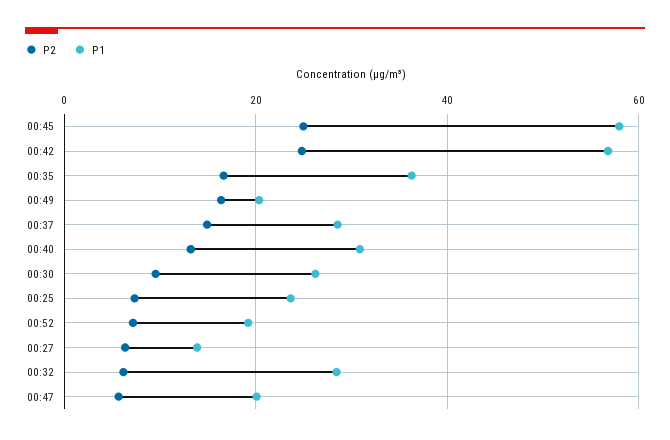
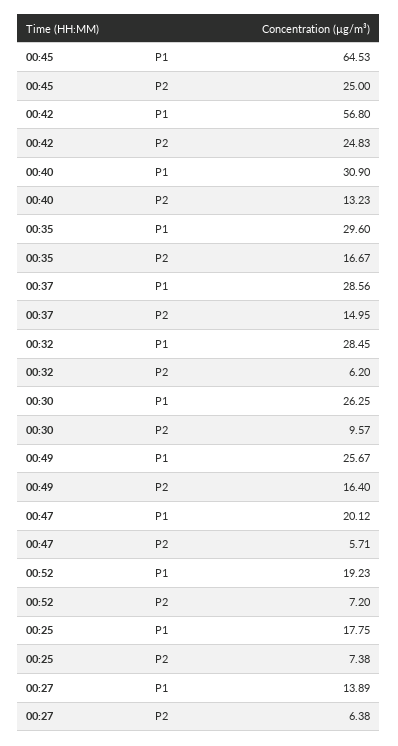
  {
    "P2": {
      "00:45": 25,
      "00:42": 24.83,
      "00:35": 16.67,
      "00:49": 16.4,
      "00:37": 14.95,
      "00:40": 13.23,
      "00:30": 9.57,
      "00:25": 7.38,
      "00:52": 7.2,
      "00:27": 6.38,
      "00:32": 6.2,
      "00:47": 5.71
    },
    "P1": {
-     "00:45": 58,
+     "00:45": 64.53,
      "00:42": 56.8,
-     "00:35": 36,
+     "00:35": 29.6,
-     "00:49": 20,
+     "00:49": 25.67,
      "00:37": 28.56,
      "00:40": 30.9,
      "00:30": 26.25,
-     "00:25": 24,
+     "00:25": 17.75,
      "00:52": 19.23,
      "00:27": 13.89,
      "00:32": 28.45,
      "00:47": 20.12
    }
  }

